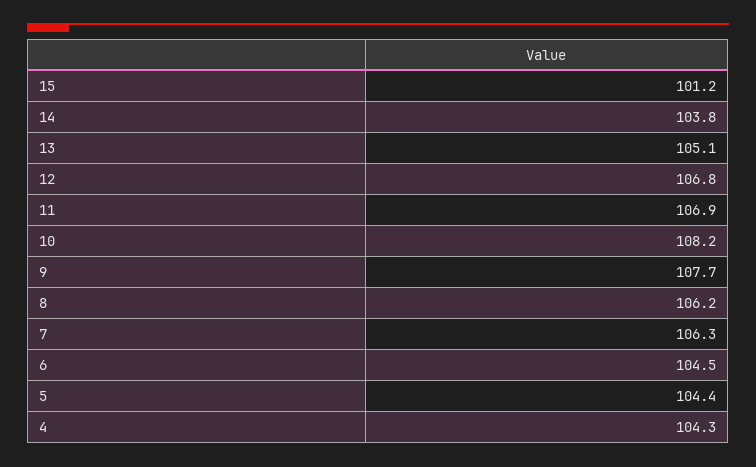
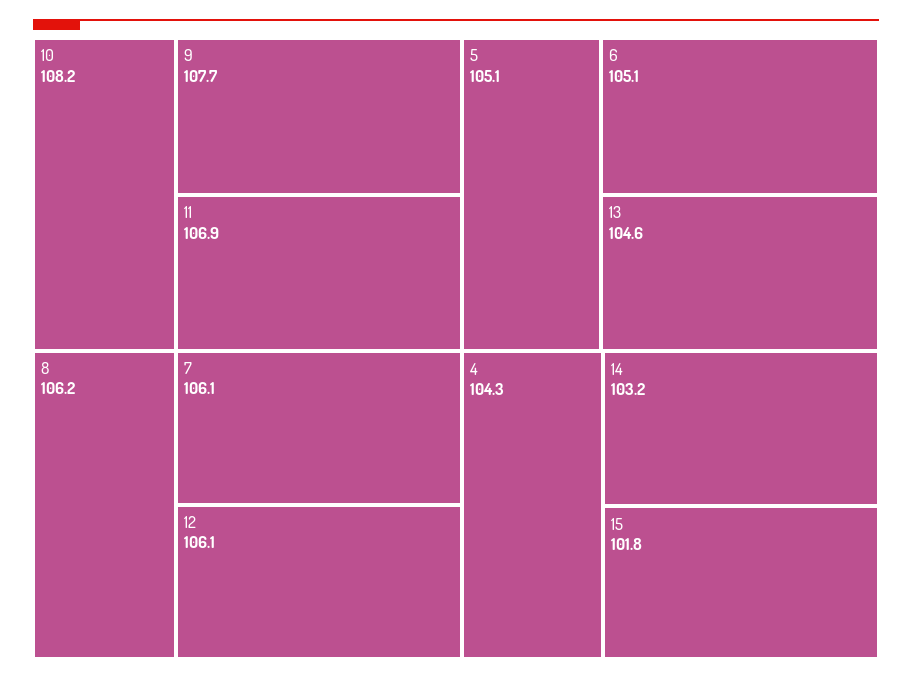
  {
-   "15": 101.2,
+   "15": 101.8,
-   "14": 103.8,
+   "14": 103.2,
-   "13": 105.1,
+   "13": 104.6,
-   "12": 106.8,
+   "12": 106.1,
    "11": 106.9,
    "10": 108.2,
    "9": 107.7,
    "8": 106.2,
-   "7": 106.3,
+   "7": 106.1,
-   "6": 104.5,
+   "6": 105.1,
-   "5": 104.4,
+   "5": 105.1,
    "4": 104.3
  }

